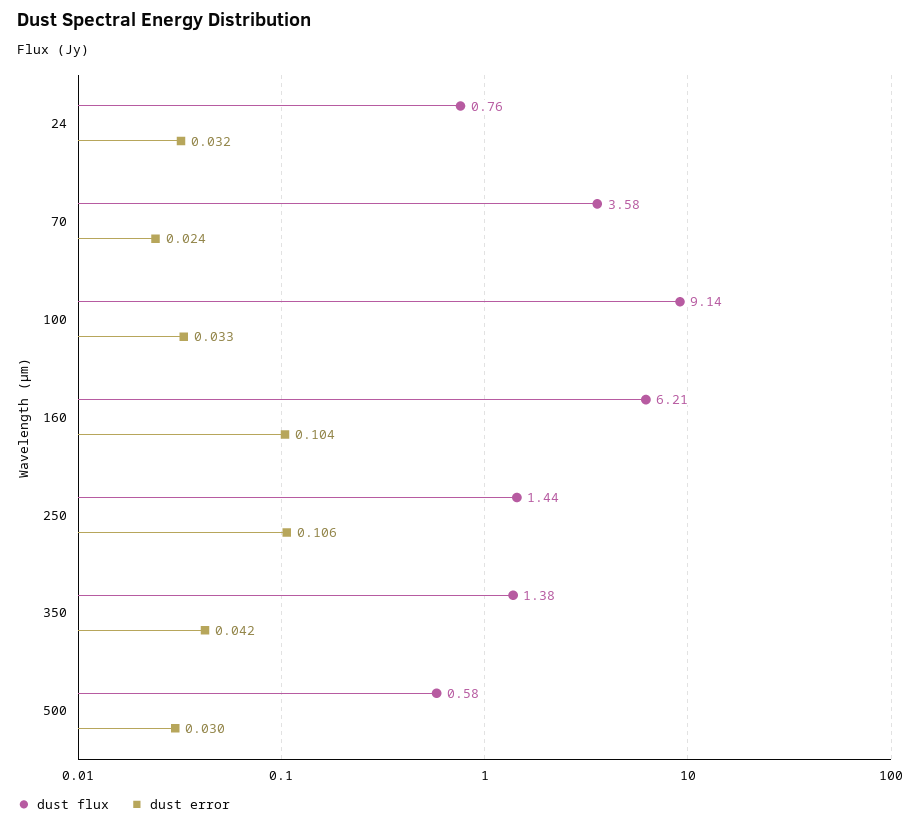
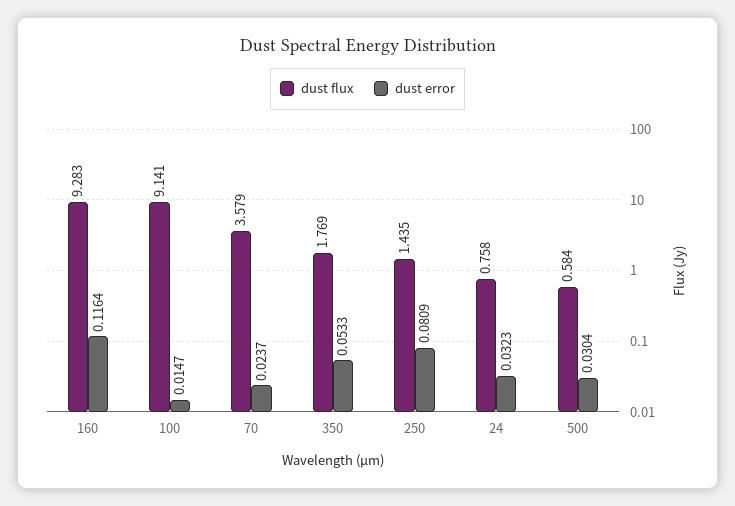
  {
    "dust flux": {
      "24": 0.758,
      "70": 3.579,
      "100": 9.141,
-     "160": 6.21,
+     "160": 9.283,
      "250": 1.435,
-     "350": 1.38,
+     "350": 1.769,
      "500": 0.584
    },
    "dust error": {
      "24": 0.0323,
      "70": 0.0237,
-     "100": 0.033,
+     "100": 0.0147,
-     "160": 0.104,
+     "160": 0.1164,
-     "250": 0.106,
+     "250": 0.0809,
-     "350": 0.042,
+     "350": 0.0533,
      "500": 0.0304
    }
  }

